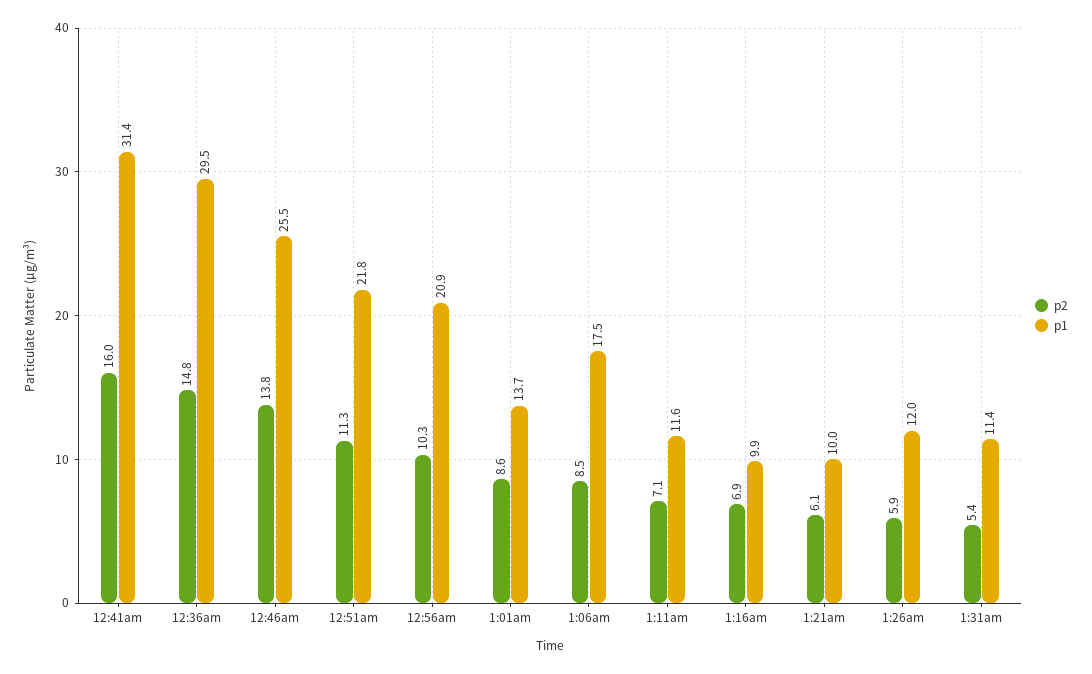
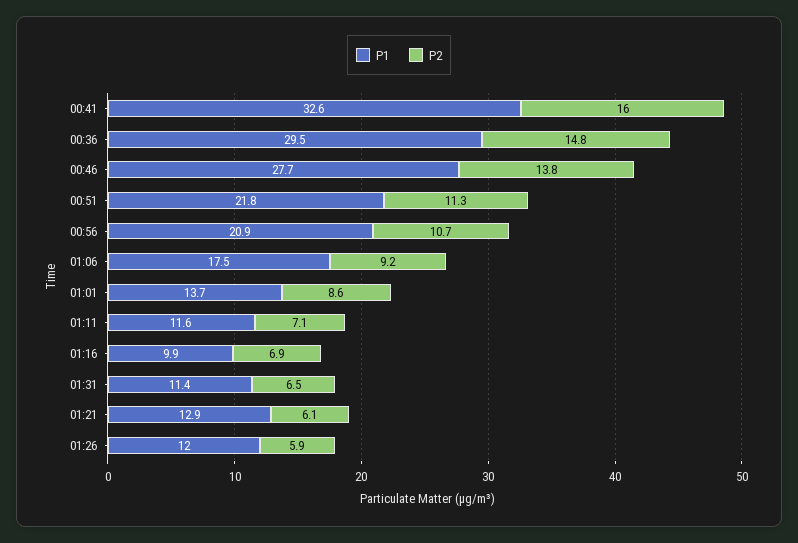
  {
    "p2": {
      "12:41am": 16,
      "12:36am": 14.8,
      "12:46am": 13.8,
      "12:51am": 11.3,
-     "12:56am": 10.3,
+     "12:56am": 10.7,
      "1:01am": 8.6,
-     "1:06am": 8.5,
+     "1:06am": 9.2,
      "1:11am": 7.1,
      "1:16am": 6.9,
      "1:21am": 6.1,
      "1:26am": 5.9,
-     "1:31am": 5.4
+     "1:31am": 6.5
    },
    "p1": {
-     "12:41am": 31.4,
+     "12:41am": 32.6,
      "12:36am": 29.5,
-     "12:46am": 25.5,
+     "12:46am": 27.7,
      "12:51am": 21.8,
      "12:56am": 20.9,
      "1:01am": 13.7,
      "1:06am": 17.5,
      "1:11am": 11.6,
      "1:16am": 9.9,
-     "1:21am": 10,
+     "1:21am": 12.9,
      "1:26am": 12,
      "1:31am": 11.4
    }
  }

